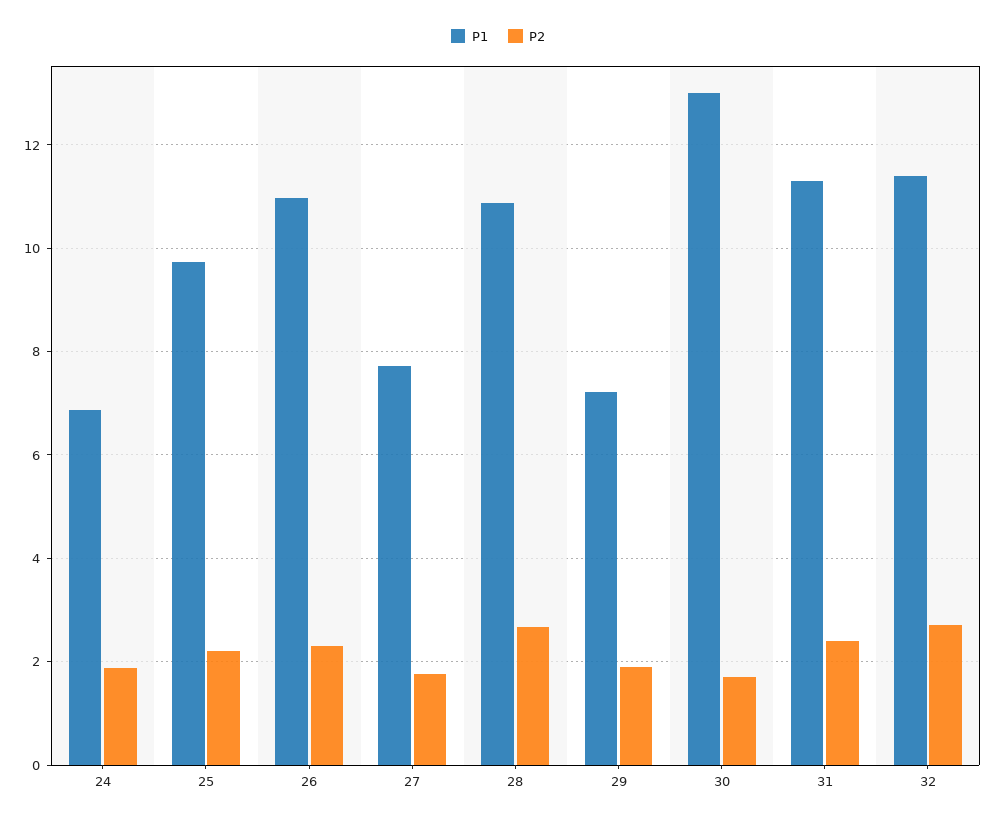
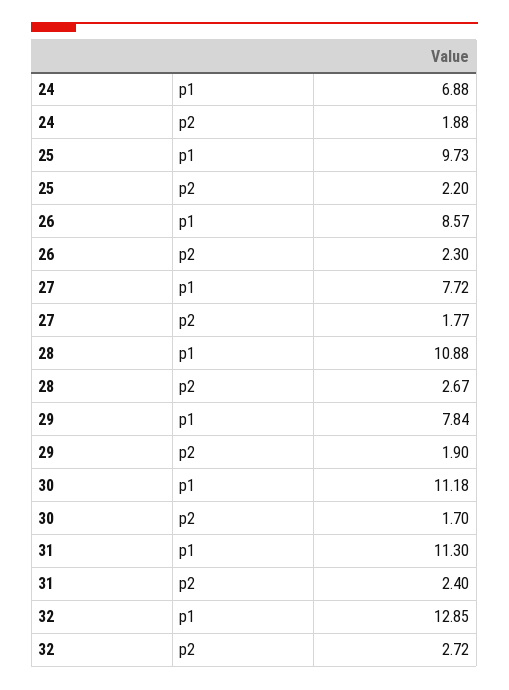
  {
    "P1": {
      "24": 6.88,
      "25": 9.73,
-     "26": 11,
+     "26": 8.57,
      "27": 7.72,
      "28": 10.88,
-     "29": 7.2,
+     "29": 7.84,
-     "30": 13,
+     "30": 11.18,
      "31": 11.3,
-     "32": 11.4
+     "32": 12.85
    },
    "P2": {
      "24": 1.88,
      "25": 2.2,
      "26": 2.3,
      "27": 1.77,
      "28": 2.67,
      "29": 1.9,
      "30": 1.7,
      "31": 2.4,
      "32": 2.72
    }
  }

